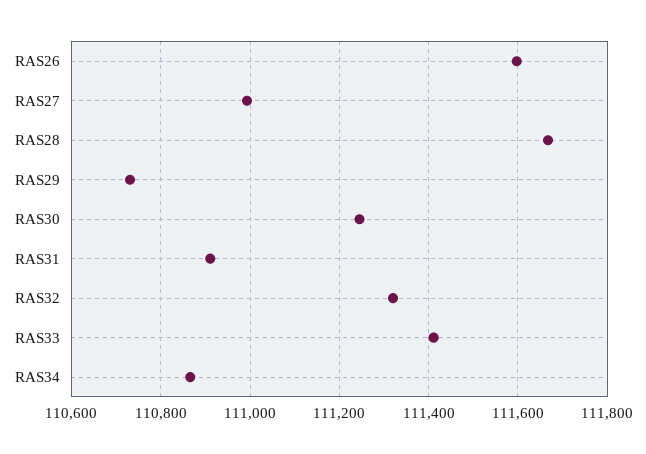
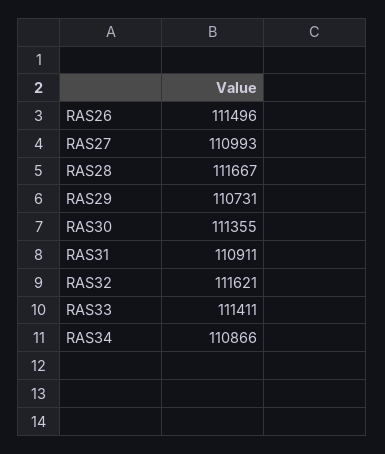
  {
-   "RAS26": 111600,
+   "RAS26": 111496,
    "RAS27": 110993,
    "RAS28": 111667,
    "RAS29": 110731,
-   "RAS30": 111240,
+   "RAS30": 111355,
    "RAS31": 110911,
-   "RAS32": 111320,
+   "RAS32": 111621,
    "RAS33": 111411,
    "RAS34": 110866
  }

